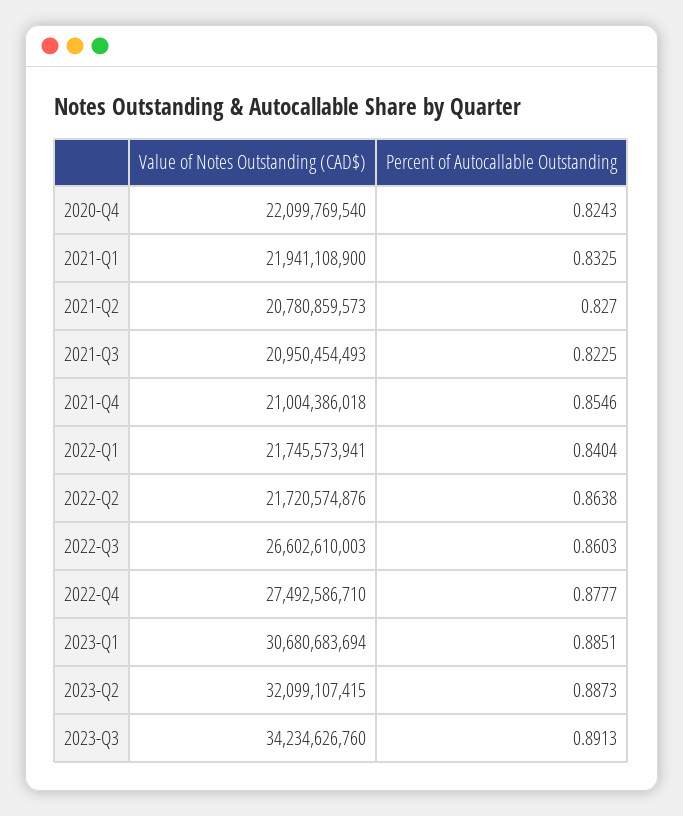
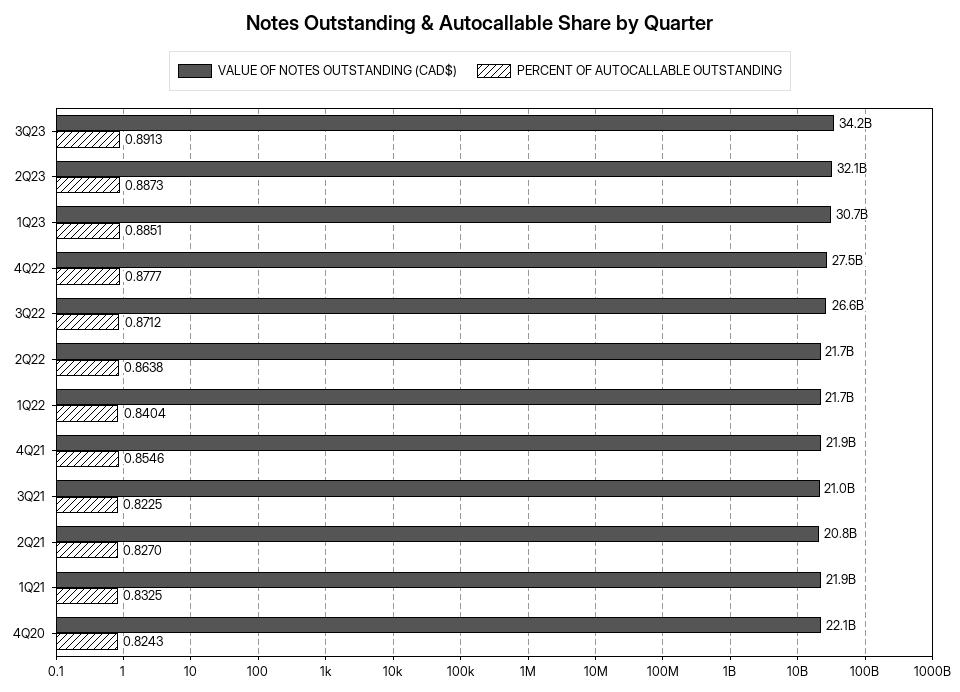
  {
    "Value of Notes Outstanding (CAD$)": {
      "2020-Q4": 22099769540,
      "2021-Q1": 21941108900,
      "2021-Q2": 20780859573,
      "2021-Q3": 20950454493,
-     "2021-Q4": 21004386018,
+     "2021-Q4": 21900000000,
      "2022-Q1": 21745573941,
      "2022-Q2": 21720574876,
      "2022-Q3": 26602610003,
      "2022-Q4": 27492586710,
      "2023-Q1": 30680683694,
      "2023-Q2": 32099107415,
      "2023-Q3": 34234626760
    },
    "Percent of Autocallable Outstanding": {
      "2020-Q4": 0.8243,
      "2021-Q1": 0.8325,
      "2021-Q2": 0.827,
      "2021-Q3": 0.8225,
      "2021-Q4": 0.8546,
      "2022-Q1": 0.8404,
      "2022-Q2": 0.8638,
-     "2022-Q3": 0.8603,
+     "2022-Q3": 0.8712,
      "2022-Q4": 0.8777,
      "2023-Q1": 0.8851,
      "2023-Q2": 0.8873,
      "2023-Q3": 0.8913
    }
  }

